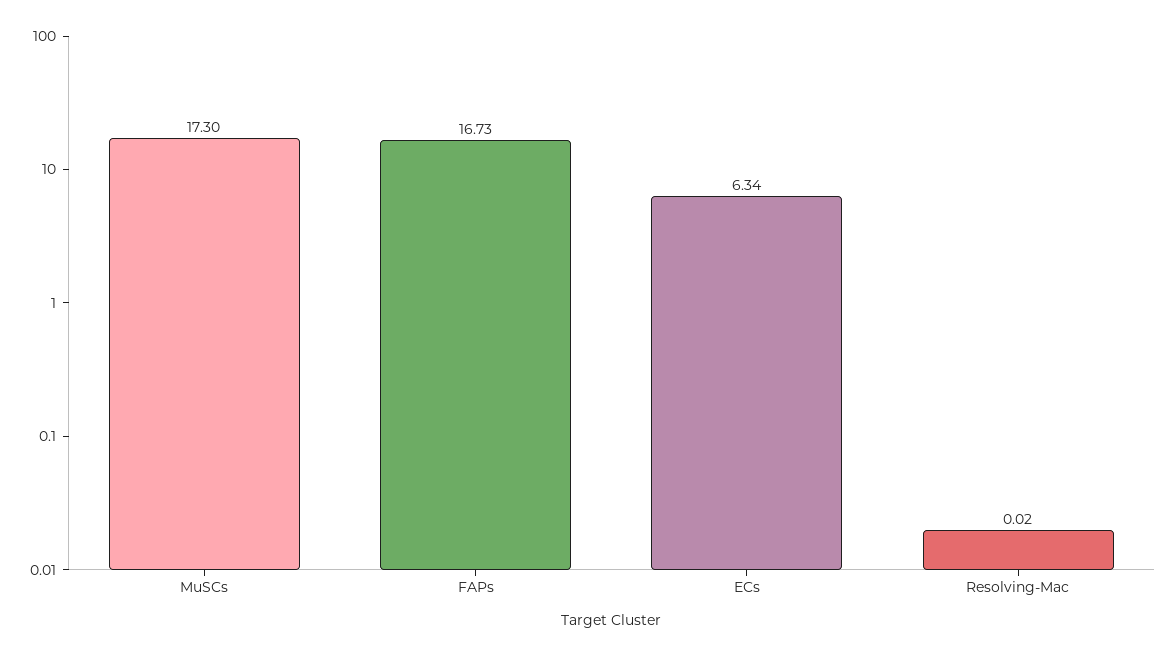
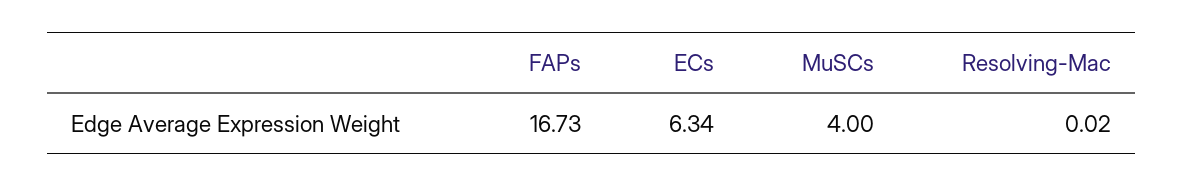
  {
-   "MuSCs": 17.3,
+   "MuSCs": 4,
    "FAPs": 16.73,
    "ECs": 6.34,
    "Resolving-Mac": 0.02
  }

